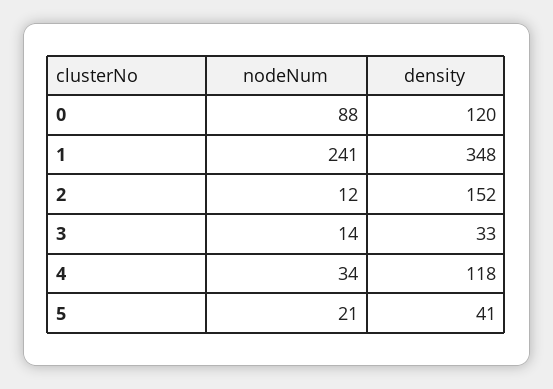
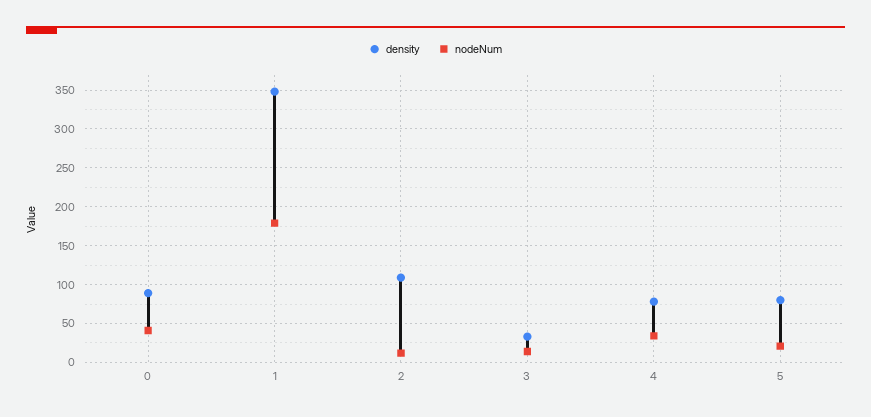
  {
    "nodeNum": {
-     "0": 88,
+     "0": 40,
-     "1": 241,
+     "1": 180,
      "2": 12,
      "3": 14,
      "4": 34,
      "5": 21
    },
    "density": {
-     "0": 120,
+     "0": 90,
      "1": 348,
-     "2": 152,
+     "2": 110,
      "3": 33,
-     "4": 118,
+     "4": 80,
-     "5": 41
+     "5": 80
    }
  }

